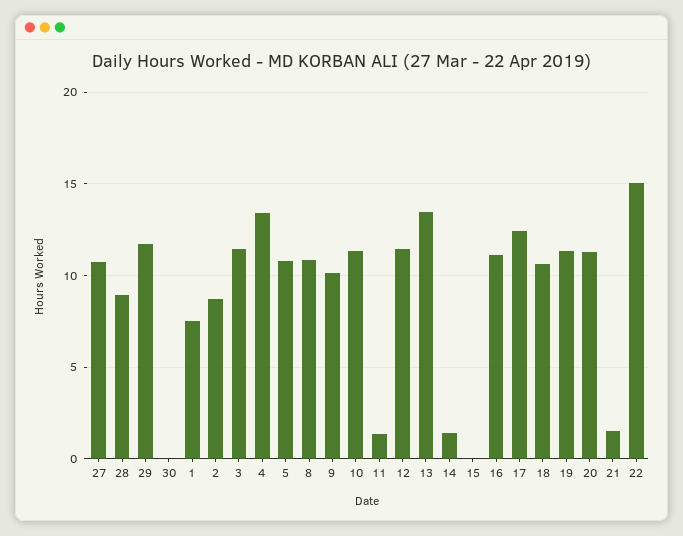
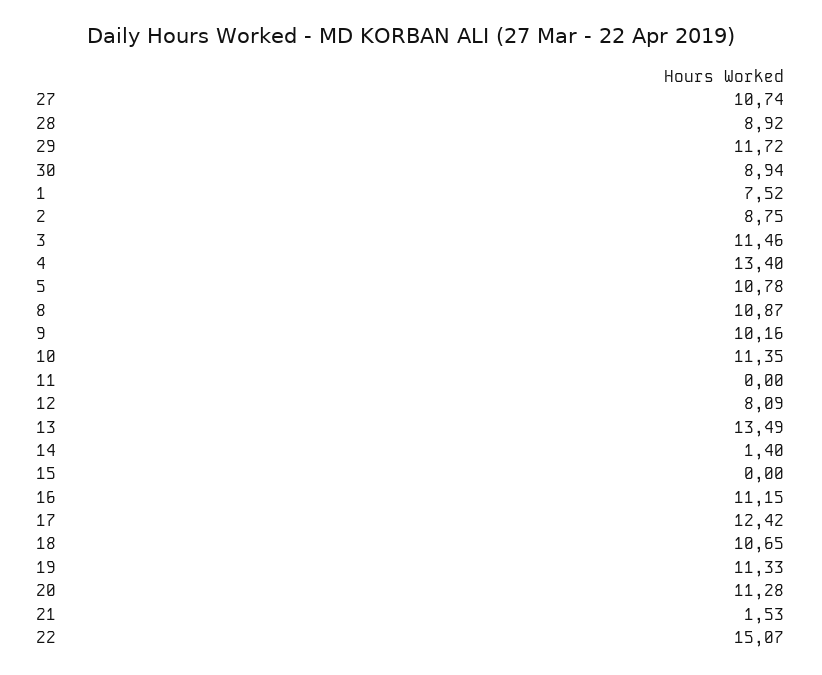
  {
    "27": 10.74,
    "28": 8.92,
    "29": 11.72,
-   "30": 0,
+   "30": 8.94,
    "1": 7.52,
    "2": 8.75,
    "3": 11.46,
    "4": 13.4,
    "5": 10.78,
    "8": 10.87,
    "9": 10.16,
    "10": 11.35,
-   "11": 1.5,
+   "11": 0,
-   "12": 11.5,
+   "12": 8.09,
    "13": 13.49,
    "14": 1.4,
    "15": 0,
    "16": 11.15,
    "17": 12.42,
    "18": 10.65,
    "19": 11.33,
    "20": 11.28,
    "21": 1.53,
    "22": 15.07
  }

